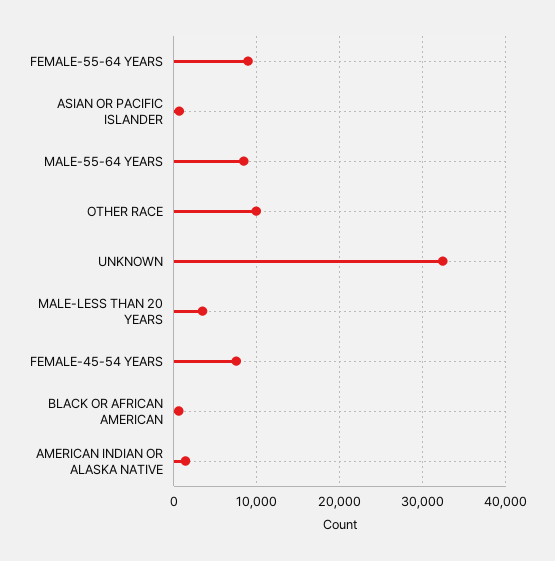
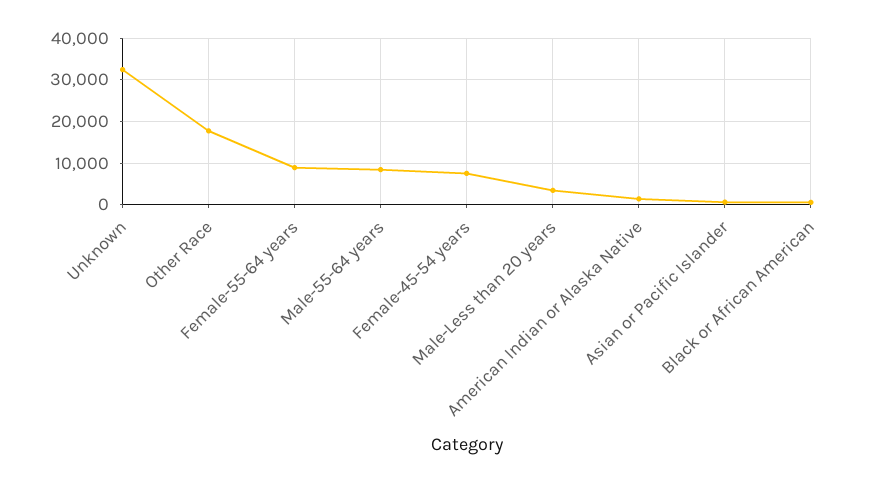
  {
    "FEMALE-55-64 YEARS": 9000,
    "ASIAN OR PACIFIC ISLANDER": 1000,
    "MALE-55-64 YEARS": 8000,
-   "OTHER RACE": 10000,
+   "OTHER RACE": 18000,
    "UNKNOWN": 32000,
    "MALE-LESS THAN 20 YEARS": 3000,
    "FEMALE-45-54 YEARS": 8000,
    "BLACK OR AFRICAN AMERICAN": 1000,
    "AMERICAN INDIAN OR ALASKA NATIVE": 1000
  }

